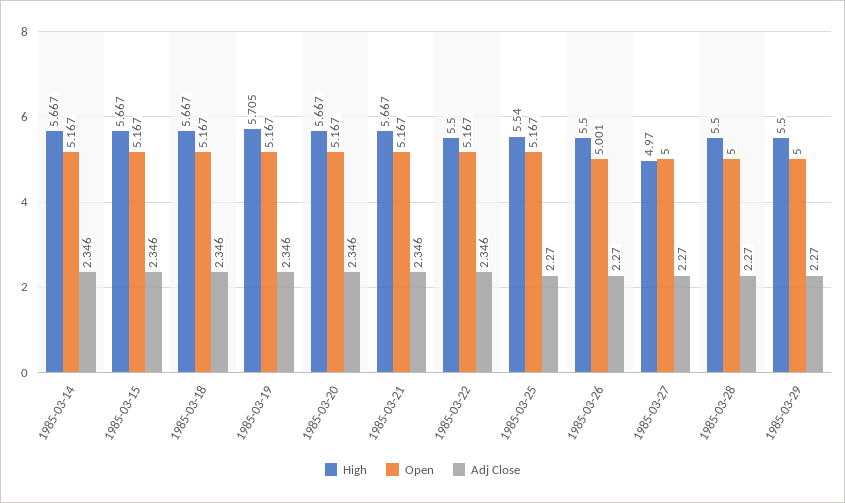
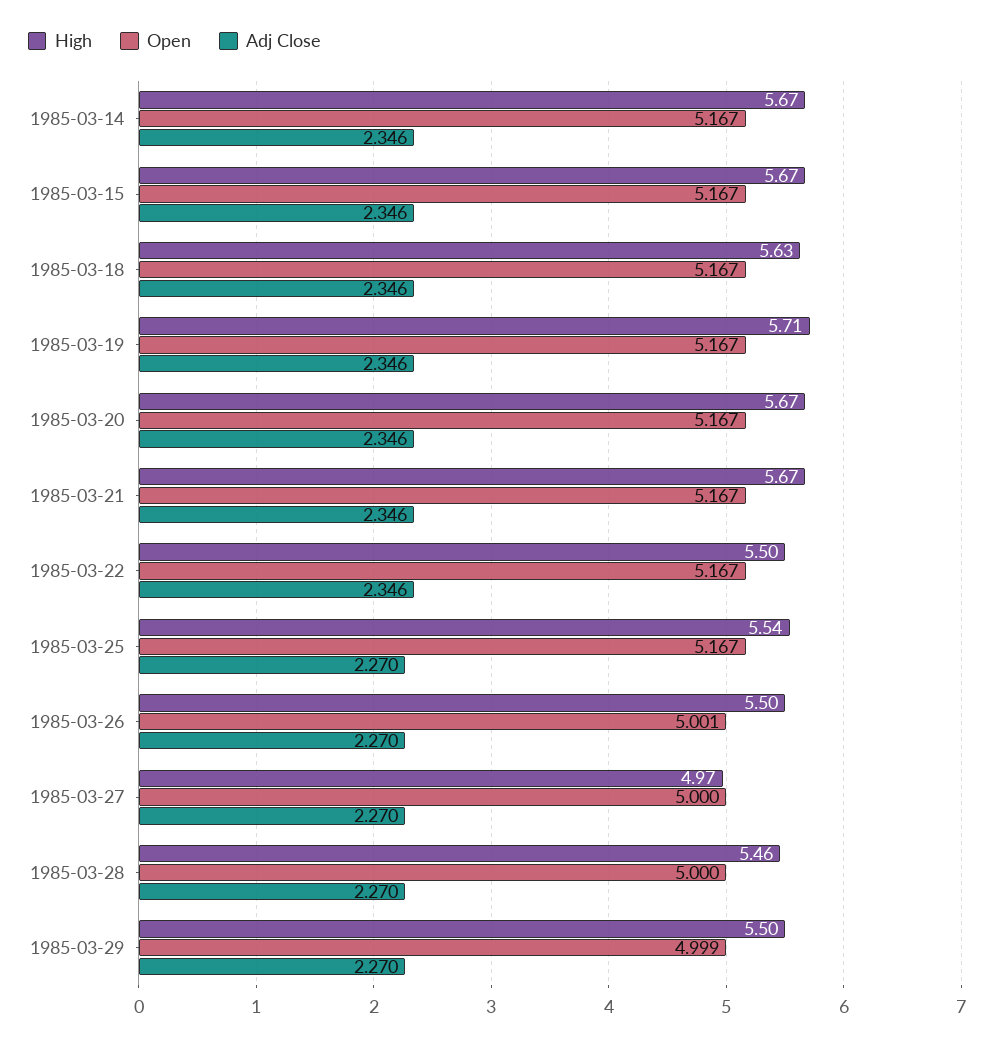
  {
    "High": {
      "1985-03-14": 5.667,
      "1985-03-15": 5.667,
-     "1985-03-18": 5.667,
+     "1985-03-18": 5.63,
      "1985-03-19": 5.705,
      "1985-03-20": 5.667,
      "1985-03-21": 5.667,
      "1985-03-22": 5.5,
      "1985-03-25": 5.54,
      "1985-03-26": 5.5,
      "1985-03-27": 4.97,
-     "1985-03-28": 5.5,
+     "1985-03-28": 5.46,
      "1985-03-29": 5.5
    },
    "Open": {
      "1985-03-14": 5.167,
      "1985-03-15": 5.167,
      "1985-03-18": 5.167,
      "1985-03-19": 5.167,
      "1985-03-20": 5.167,
      "1985-03-21": 5.167,
      "1985-03-22": 5.167,
      "1985-03-25": 5.167,
      "1985-03-26": 5.001,
      "1985-03-27": 5,
      "1985-03-28": 5,
-     "1985-03-29": 5
+     "1985-03-29": 4.999
    },
    "Adj Close": {
      "1985-03-14": 2.346,
      "1985-03-15": 2.346,
      "1985-03-18": 2.346,
      "1985-03-19": 2.346,
      "1985-03-20": 2.346,
      "1985-03-21": 2.346,
      "1985-03-22": 2.346,
      "1985-03-25": 2.27,
      "1985-03-26": 2.27,
      "1985-03-27": 2.27,
      "1985-03-28": 2.27,
      "1985-03-29": 2.27
    }
  }

